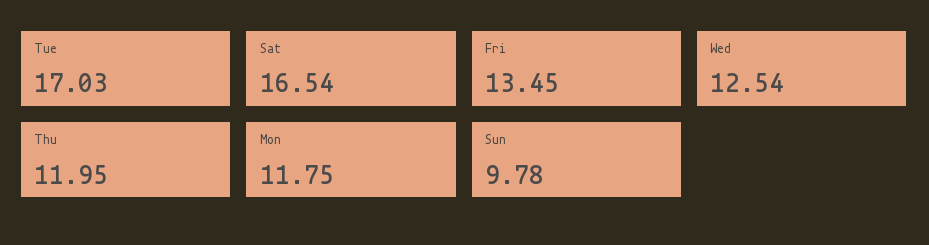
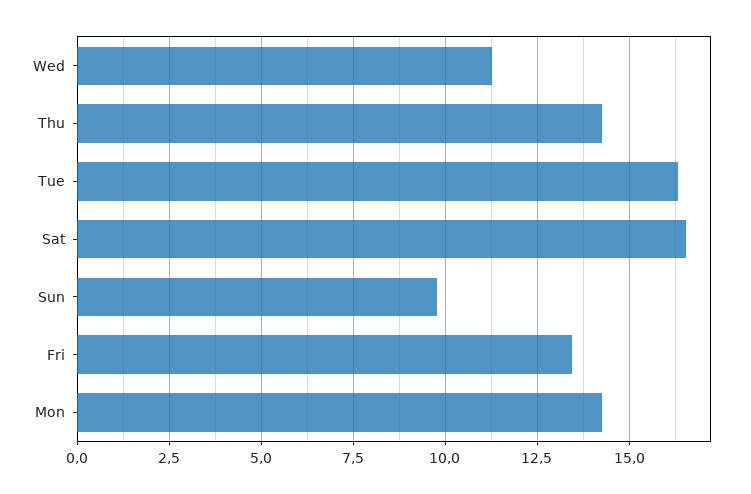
  {
-   "Tue": 17.03,
+   "Tue": 16.25,
    "Sat": 16.54,
    "Fri": 13.45,
-   "Wed": 12.54,
+   "Wed": 11.25,
-   "Thu": 11.95,
+   "Thu": 14.25,
-   "Mon": 11.75,
+   "Mon": 14.25,
    "Sun": 9.78
  }

